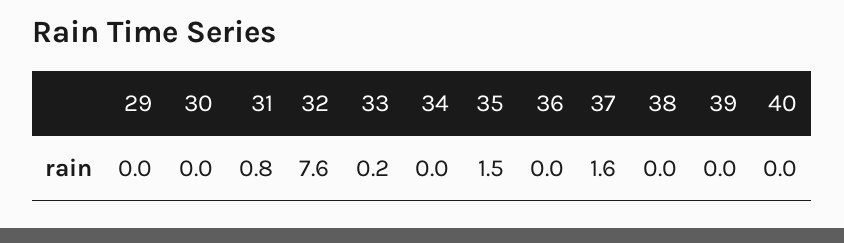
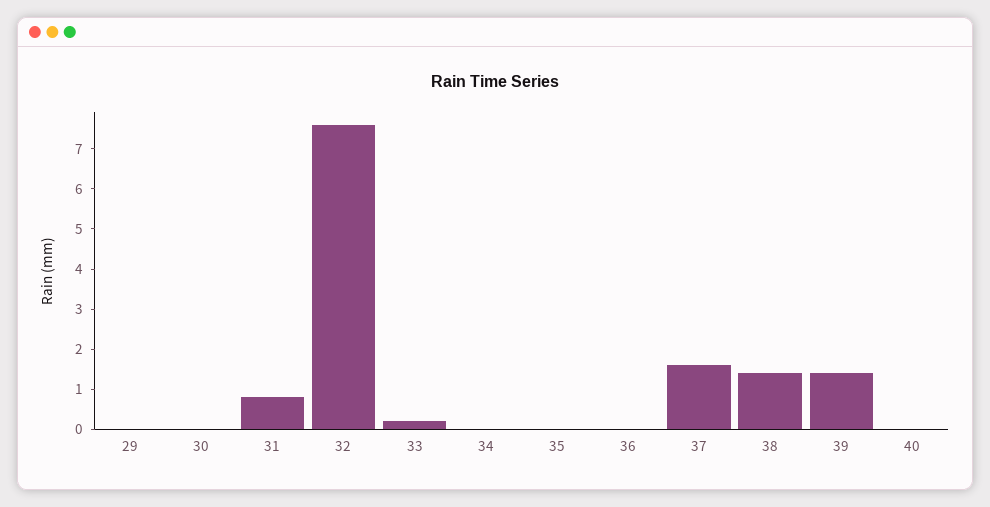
  {
    "29": 0,
    "30": 0,
    "31": 0.8,
    "32": 7.6,
    "33": 0.2,
    "34": 0,
-   "35": 1.5,
+   "35": 0,
    "36": 0,
    "37": 1.6,
-   "38": 0,
+   "38": 1.5,
-   "39": 0,
+   "39": 1.5,
    "40": 0
  }

